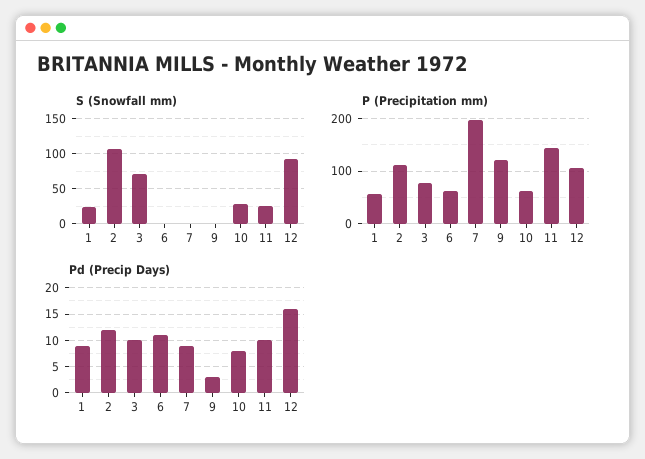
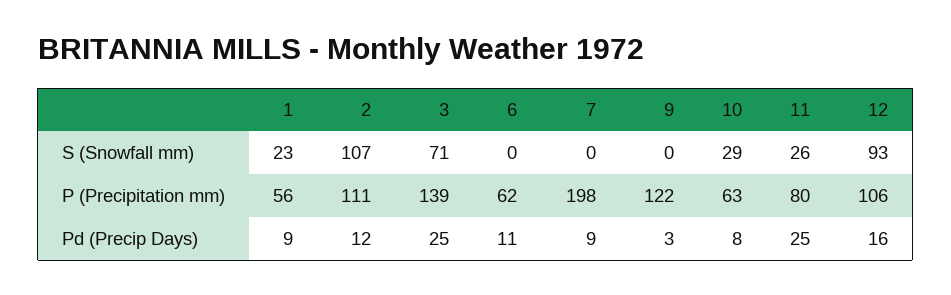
  {
    "S (Snowfall mm)": {
      "1": 23,
      "2": 107,
      "3": 71,
      "6": 0,
      "7": 0,
      "9": 0,
      "10": 29,
      "11": 26,
      "12": 93
    },
    "P (Precipitation mm)": {
      "1": 56,
      "2": 111,
-     "3": 80,
+     "3": 139,
      "6": 62,
      "7": 198,
      "9": 122,
      "10": 63,
-     "11": 140,
+     "11": 80,
      "12": 106
    },
    "Pd (Precip Days)": {
      "1": 9,
      "2": 12,
-     "3": 10,
+     "3": 25,
      "6": 11,
      "7": 9,
      "9": 3,
      "10": 8,
-     "11": 10,
+     "11": 25,
      "12": 16
    }
  }

